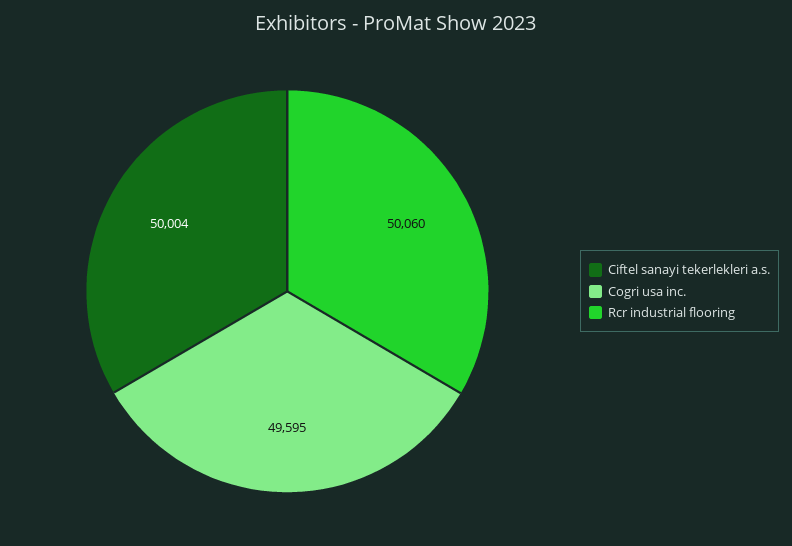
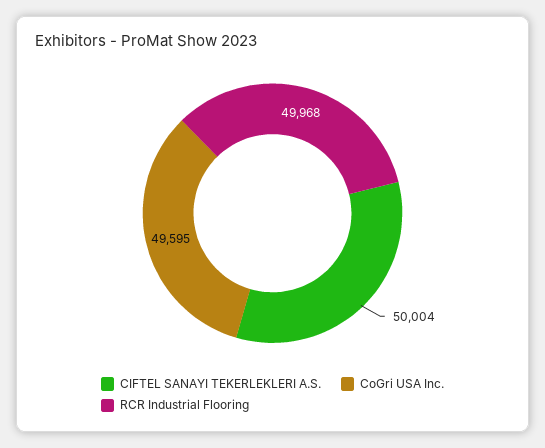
  {
    "Ciftel sanayi tekerlekleri a.s.": 50004,
    "Cogri usa inc.": 49595,
-   "Rcr industrial flooring": 50060
+   "Rcr industrial flooring": 49968
  }

